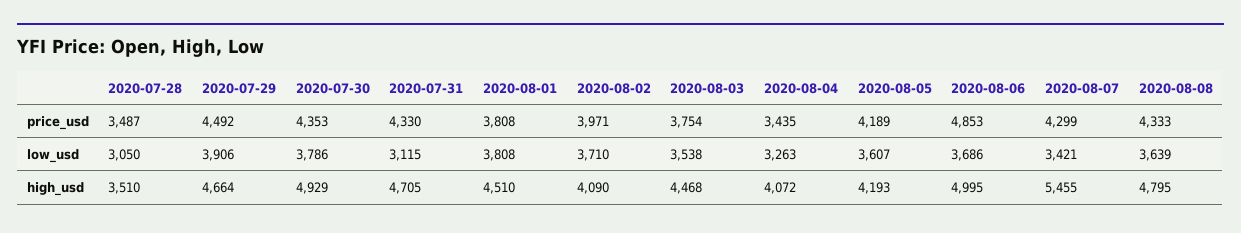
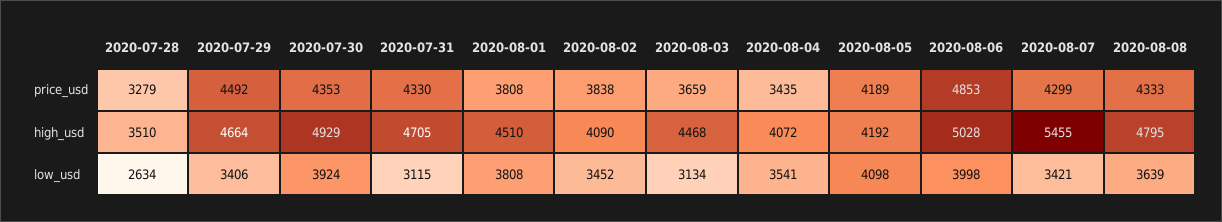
  {
    "2020-07-28": {
-     "price_usd": 3487,
+     "price_usd": 3279,
-     "low_usd": 3050,
+     "low_usd": 2634,
      "high_usd": 3510
    },
    "2020-07-29": {
      "price_usd": 4492,
-     "low_usd": 3906,
+     "low_usd": 3406,
      "high_usd": 4664
    },
    "2020-07-30": {
      "price_usd": 4353,
-     "low_usd": 3786,
+     "low_usd": 3924,
      "high_usd": 4929
    },
    "2020-07-31": {
      "price_usd": 4330,
      "low_usd": 3115,
      "high_usd": 4705
    },
    "2020-08-01": {
      "price_usd": 3808,
      "low_usd": 3808,
      "high_usd": 4510
    },
    "2020-08-02": {
-     "price_usd": 3971,
+     "price_usd": 3838,
-     "low_usd": 3710,
+     "low_usd": 3452,
      "high_usd": 4090
    },
    "2020-08-03": {
-     "price_usd": 3754,
+     "price_usd": 3659,
-     "low_usd": 3538,
+     "low_usd": 3134,
      "high_usd": 4468
    },
    "2020-08-04": {
      "price_usd": 3435,
-     "low_usd": 3263,
+     "low_usd": 3541,
      "high_usd": 4072
    },
    "2020-08-05": {
      "price_usd": 4189,
-     "low_usd": 3607,
+     "low_usd": 4098,
-     "high_usd": 4193
+     "high_usd": 4192
    },
    "2020-08-06": {
      "price_usd": 4853,
-     "low_usd": 3686,
+     "low_usd": 3998,
-     "high_usd": 4995
+     "high_usd": 5028
    },
    "2020-08-07": {
      "price_usd": 4299,
      "low_usd": 3421,
      "high_usd": 5455
    },
    "2020-08-08": {
      "price_usd": 4333,
      "low_usd": 3639,
      "high_usd": 4795
    }
  }

